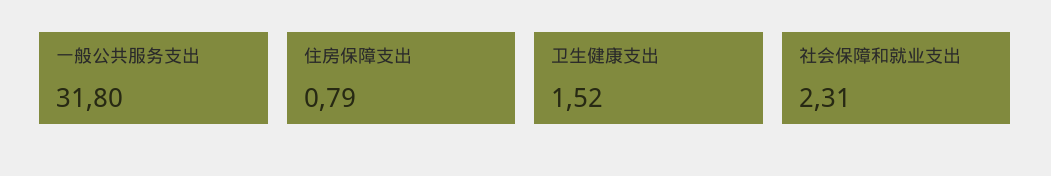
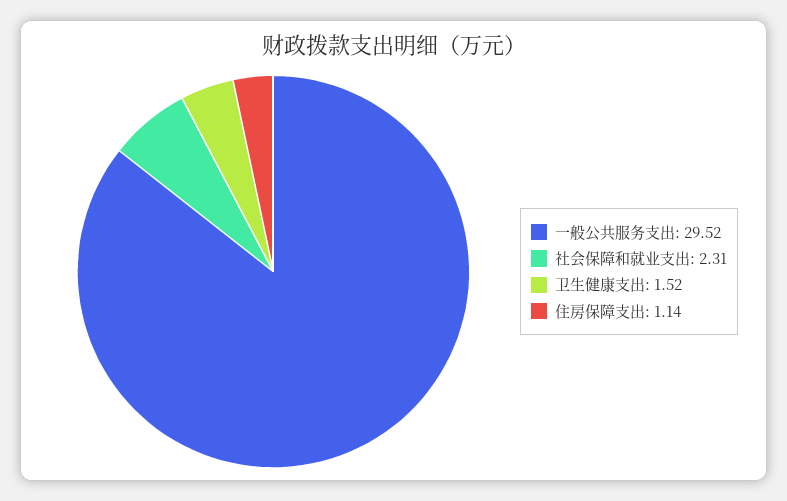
  {
-   "一般公共服务支出": 31.8,
+   "一般公共服务支出": 29.52,
-   "住房保障支出": 0.79,
+   "住房保障支出": 1.14,
    "卫生健康支出": 1.52,
    "社会保障和就业支出": 2.31
  }

